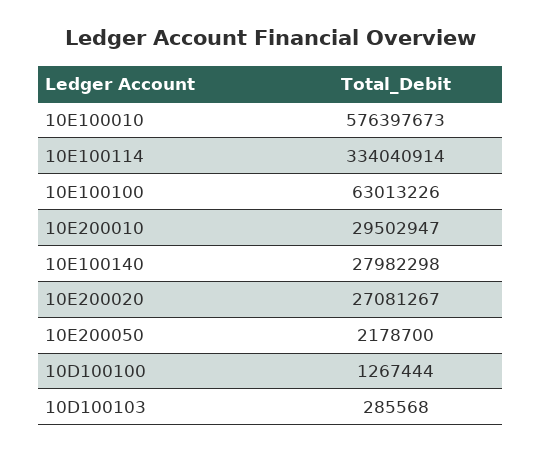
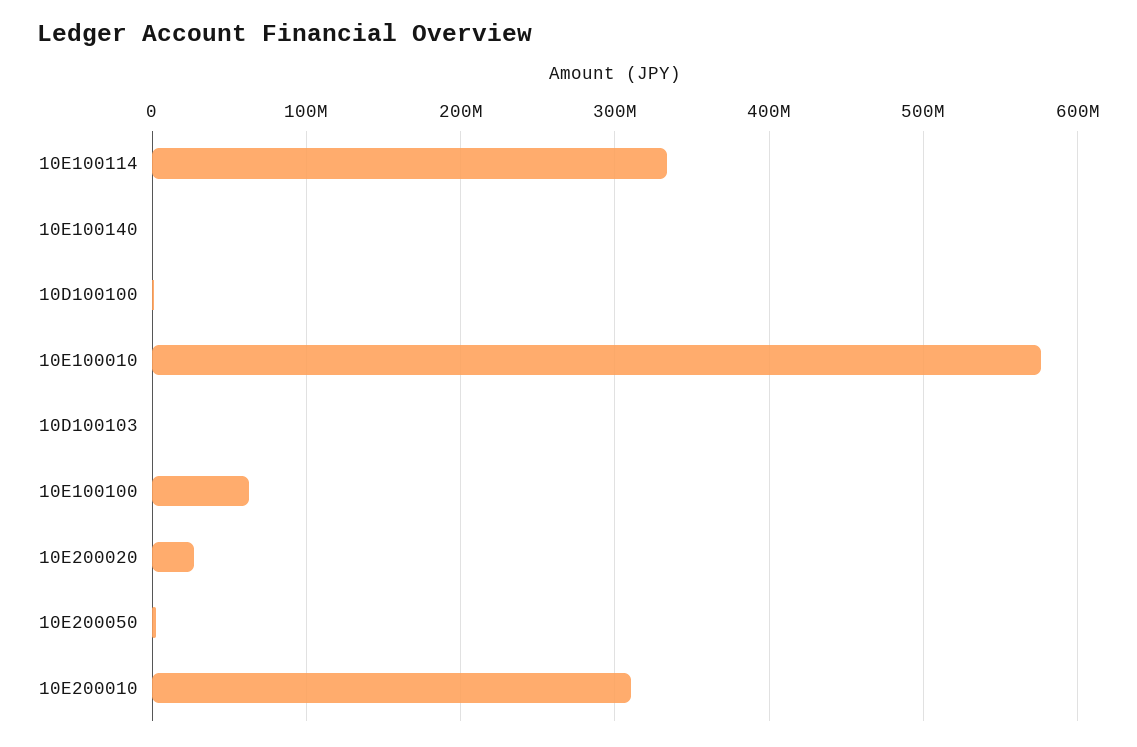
  {
    "10E100010": 576397673,
    "10E100114": 334040914,
    "10E100100": 63013226,
-   "10E200010": 29502947,
+   "10E200010": 310000000,
-   "10E100140": 27982298,
+   "10E100140": 0,
    "10E200020": 27081267,
    "10E200050": 2178700,
    "10D100100": 1267444,
    "10D100103": 285568
  }

